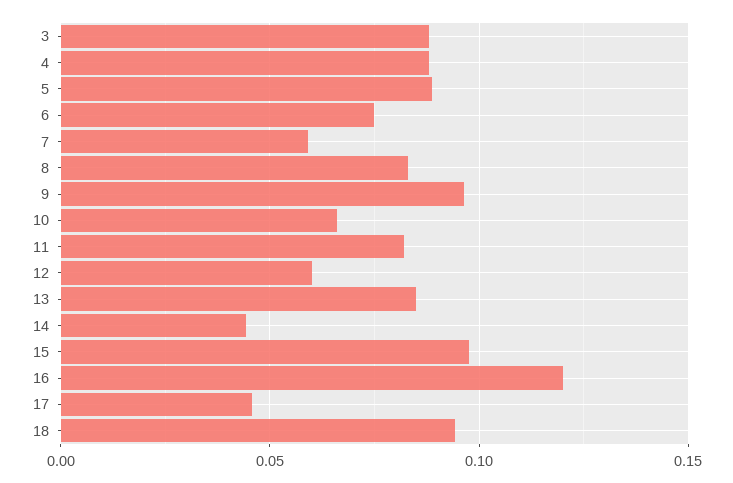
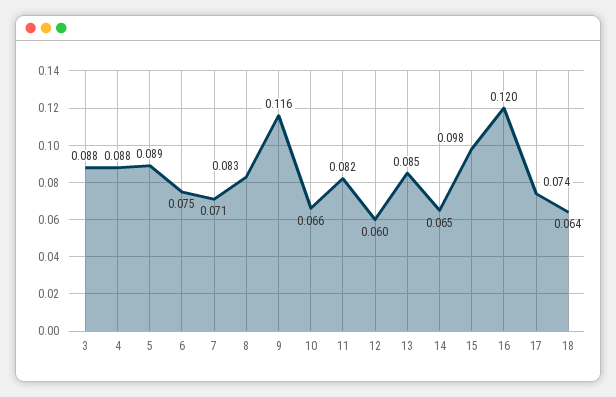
  {
    "3": 0.088,
    "4": 0.088,
    "5": 0.089,
    "6": 0.075,
-   "7": 0.06,
+   "7": 0.071,
    "8": 0.083,
-   "9": 0.095,
+   "9": 0.116,
    "10": 0.066,
    "11": 0.082,
    "12": 0.06,
    "13": 0.085,
-   "14": 0.045,
+   "14": 0.065,
    "15": 0.098,
    "16": 0.12,
-   "17": 0.045,
+   "17": 0.074,
-   "18": 0.095
+   "18": 0.064
  }

